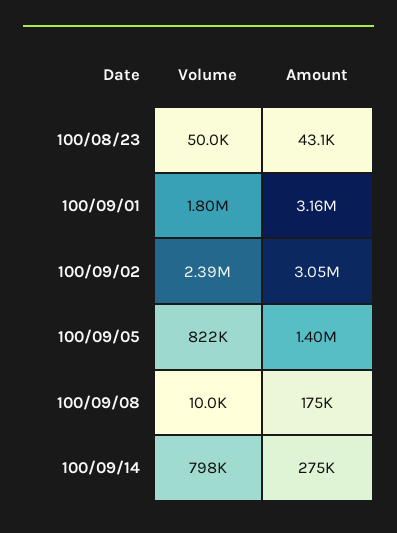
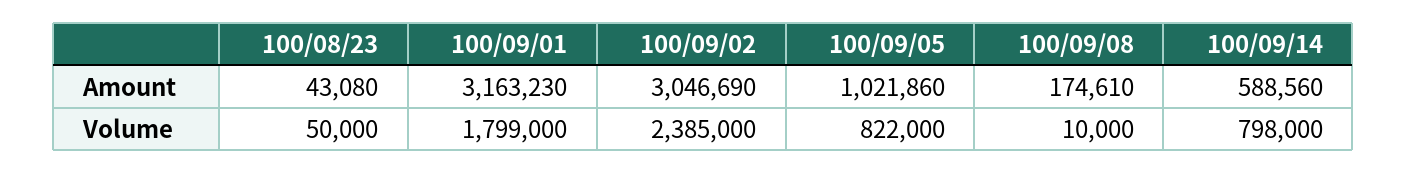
  {
    "Volume": {
      "100/08/23": 50000,
      "100/09/01": 1799000,
      "100/09/02": 2385000,
      "100/09/05": 822000,
      "100/09/08": 10000,
      "100/09/14": 798000
    },
    "Amount": {
      "100/08/23": 43080,
      "100/09/01": 3163230,
      "100/09/02": 3046690,
-     "100/09/05": 1400000,
+     "100/09/05": 1021860,
      "100/09/08": 174610,
-     "100/09/14": 275000
+     "100/09/14": 588560
    }
  }

